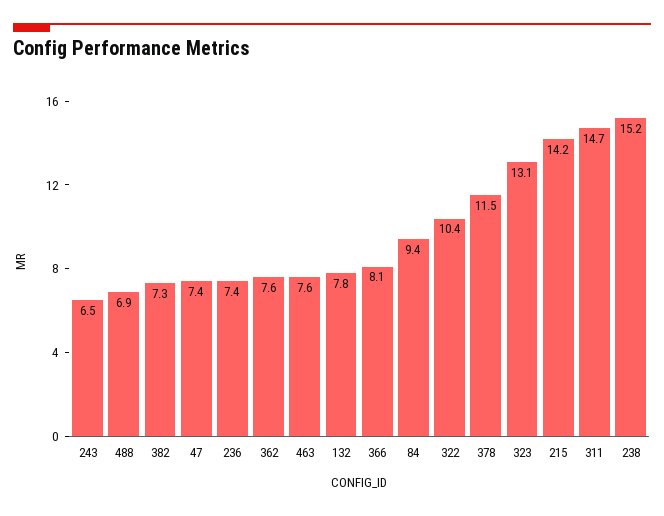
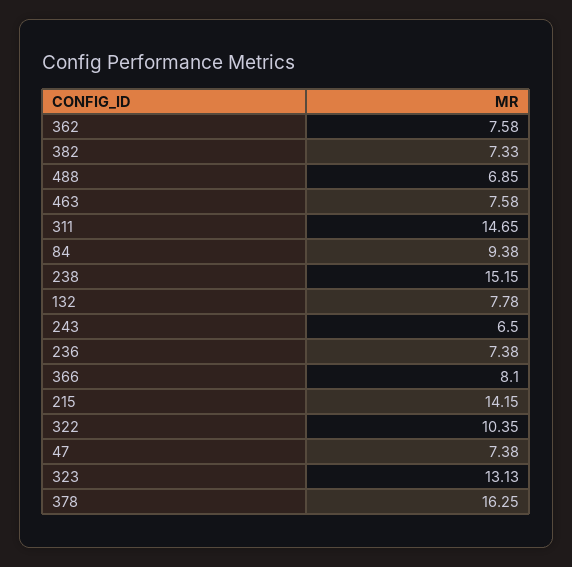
  {
    "243": 6.5,
    "488": 6.85,
    "382": 7.33,
    "47": 7.38,
    "236": 7.38,
    "362": 7.58,
    "463": 7.58,
    "132": 7.78,
    "366": 8.1,
    "84": 9.38,
    "322": 10.35,
-   "378": 11.5,
+   "378": 16.25,
    "323": 13.13,
    "215": 14.15,
    "311": 14.65,
    "238": 15.15
  }

